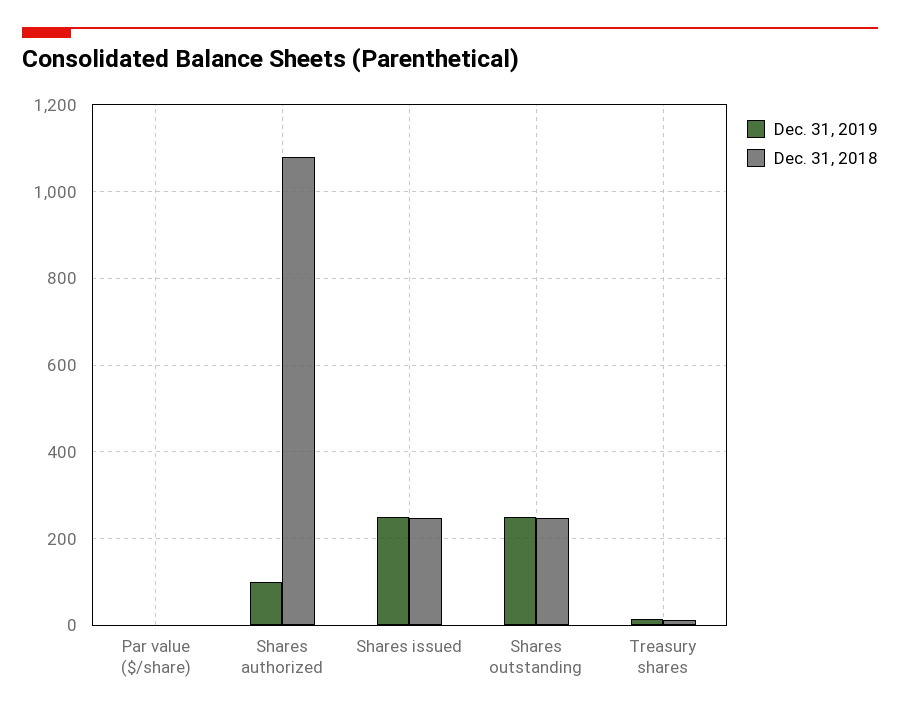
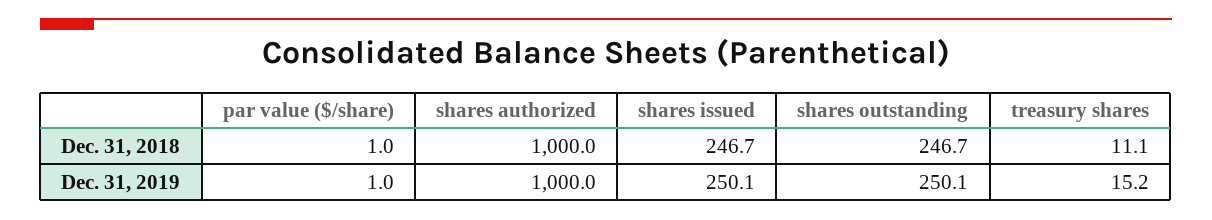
  {
    "Dec. 31, 2019": {
      "Par value ($/share)": 1,
-     "Shares authorized": 100,
+     "Shares authorized": 1000,
      "Shares issued": 250.1,
      "Shares outstanding": 250.1,
      "Treasury shares": 15.2
    },
    "Dec. 31, 2018": {
      "Par value ($/share)": 1,
-     "Shares authorized": 1080,
+     "Shares authorized": 1000,
      "Shares issued": 246.7,
      "Shares outstanding": 246.7,
      "Treasury shares": 11.1
    }
  }

